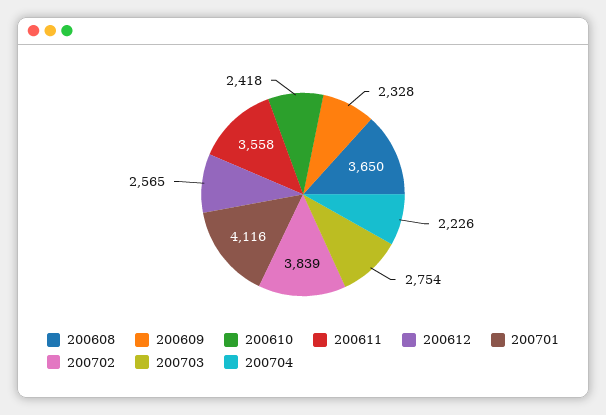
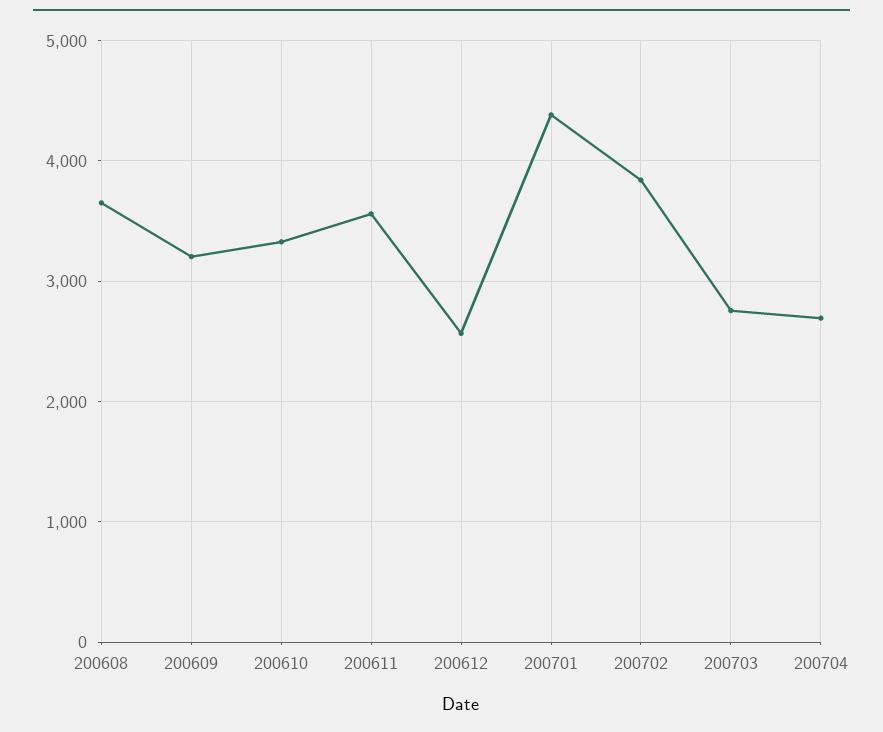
  {
    "200608": 3650,
-   "200609": 2328,
+   "200609": 3200,
-   "200610": 2418,
+   "200610": 3300,
    "200611": 3558,
    "200612": 2565,
-   "200701": 4116,
+   "200701": 4400,
    "200702": 3839,
    "200703": 2754,
-   "200704": 2226
+   "200704": 2700
  }

